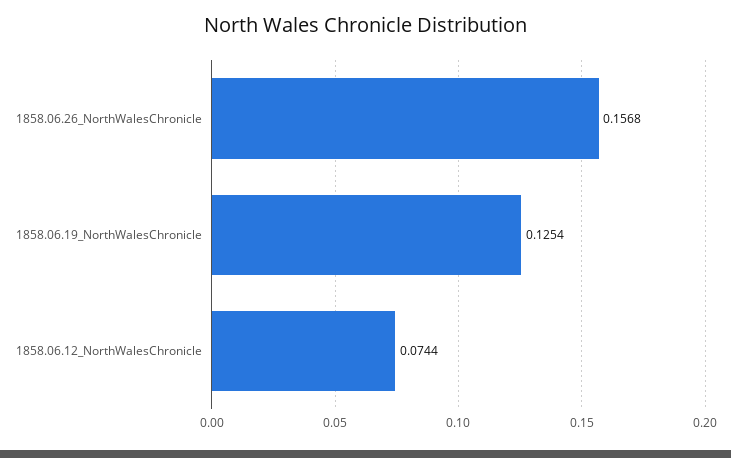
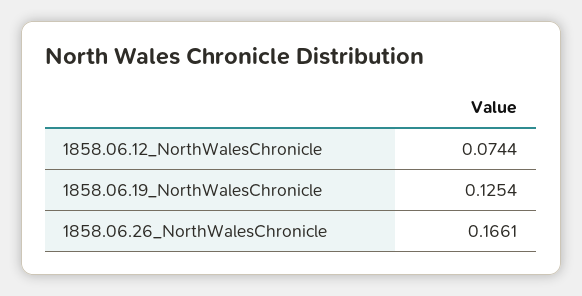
  {
-   "1858.06.26_NorthWalesChronicle": 0.1568,
+   "1858.06.26_NorthWalesChronicle": 0.1661,
    "1858.06.19_NorthWalesChronicle": 0.1254,
    "1858.06.12_NorthWalesChronicle": 0.0744
  }

